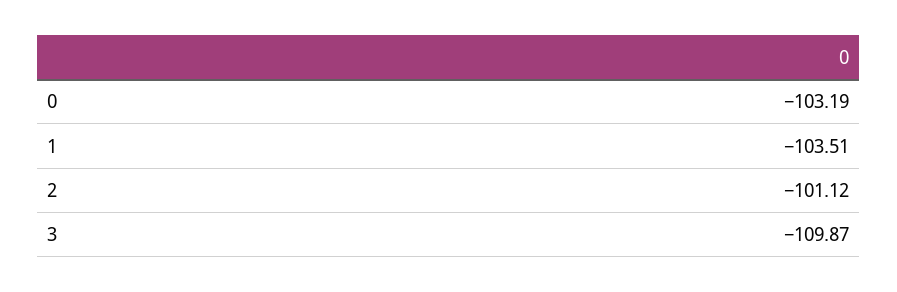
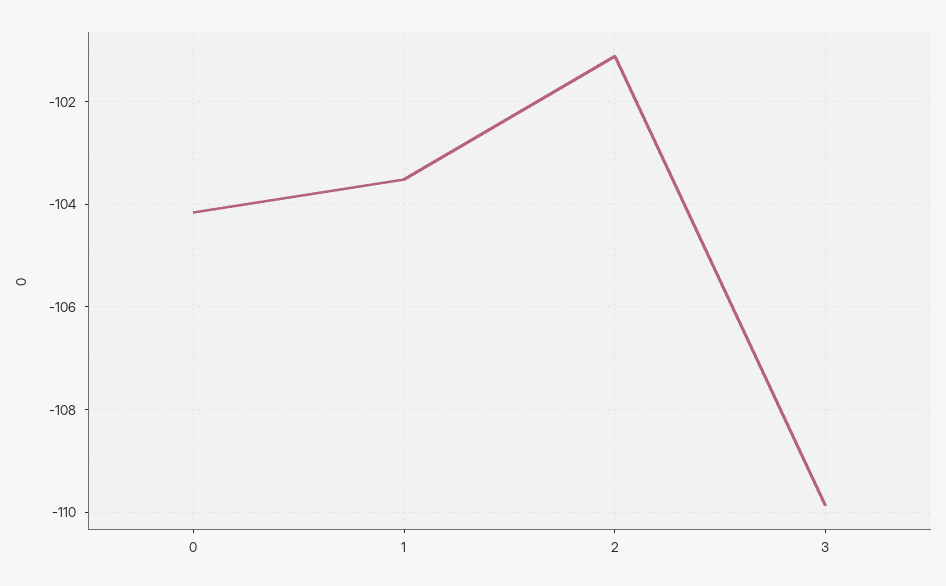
  {
-   "0": -103.19,
+   "0": -104.2,
    "1": -103.51,
    "2": -101.12,
    "3": -109.87
  }

